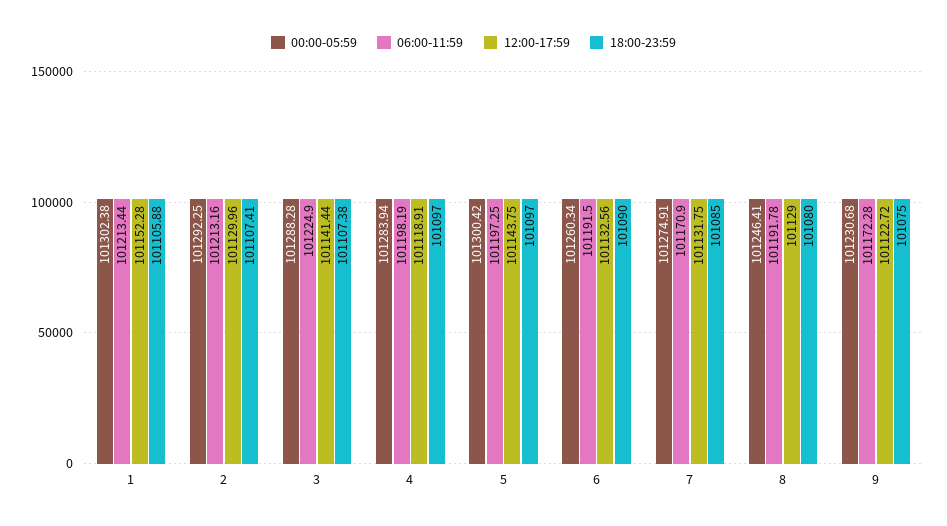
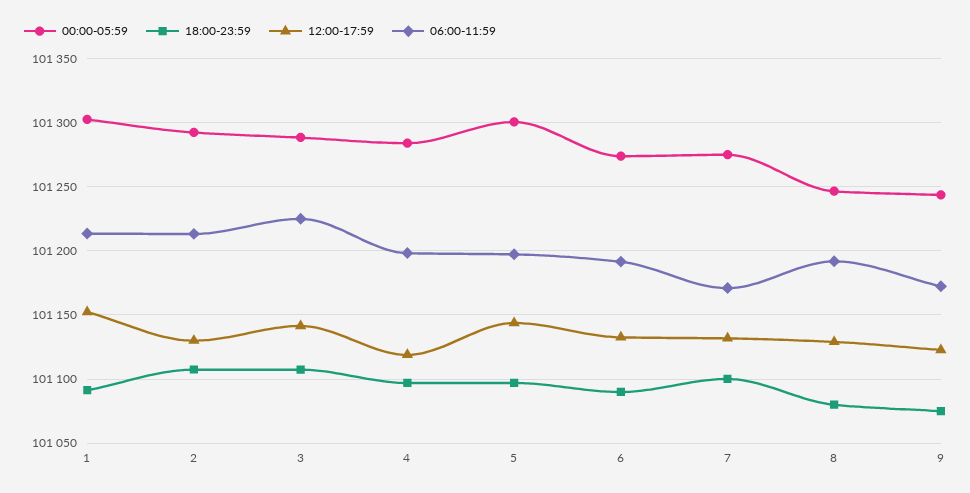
  {
    "00:00-05:59": {
      "1": 101302.38,
      "2": 101292.25,
      "3": 101288.28,
      "4": 101283.94,
      "5": 101300.42,
-     "6": 101260.34,
+     "6": 101275,
      "7": 101274.91,
      "8": 101246.41,
-     "9": 101230.68
+     "9": 101245
    },
    "06:00-11:59": {
      "1": 101213.44,
      "2": 101213.16,
      "3": 101224.9,
      "4": 101198.19,
      "5": 101197.25,
      "6": 101191.5,
      "7": 101170.9,
      "8": 101191.78,
      "9": 101172.28
    },
    "12:00-17:59": {
      "1": 101152.28,
      "2": 101129.96,
      "3": 101141.44,
      "4": 101118.91,
      "5": 101143.75,
      "6": 101132.56,
      "7": 101131.75,
      "8": 101129,
      "9": 101122.72
    },
    "18:00-23:59": {
-     "1": 101105.88,
+     "1": 101090,
      "2": 101107.41,
      "3": 101107.38,
      "4": 101097,
      "5": 101097,
      "6": 101090,
-     "7": 101085,
+     "7": 101100,
      "8": 101080,
      "9": 101075
    }
  }

